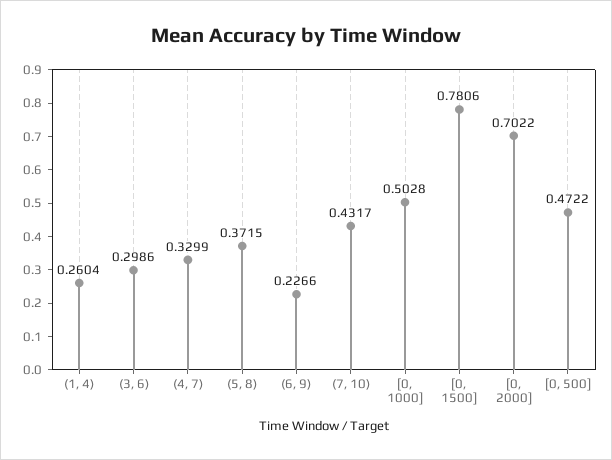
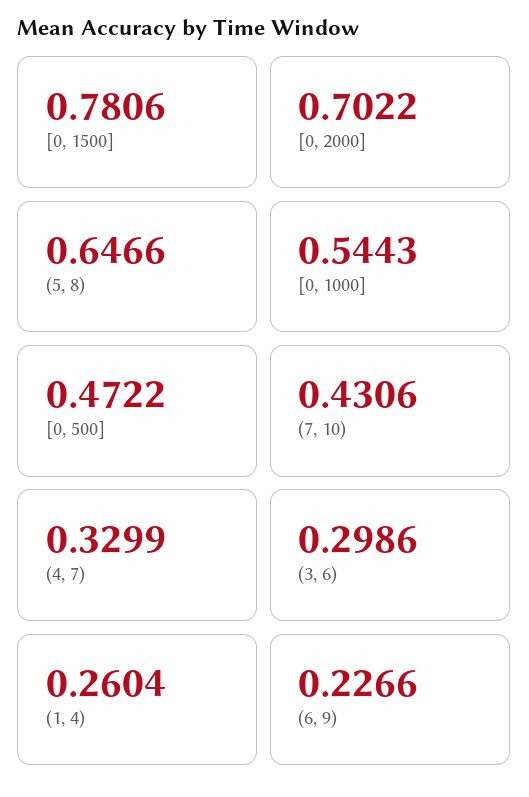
  {
    "(1, 4)": 0.2604,
    "(3, 6)": 0.2986,
    "(4, 7)": 0.3299,
-   "(5, 8)": 0.3715,
+   "(5, 8)": 0.6466,
    "(6, 9)": 0.2266,
-   "(7, 10)": 0.4317,
+   "(7, 10)": 0.4306,
-   "[0, 1000]": 0.5028,
+   "[0, 1000]": 0.5443,
    "[0, 1500]": 0.7806,
    "[0, 2000]": 0.7022,
    "[0, 500]": 0.4722
  }

